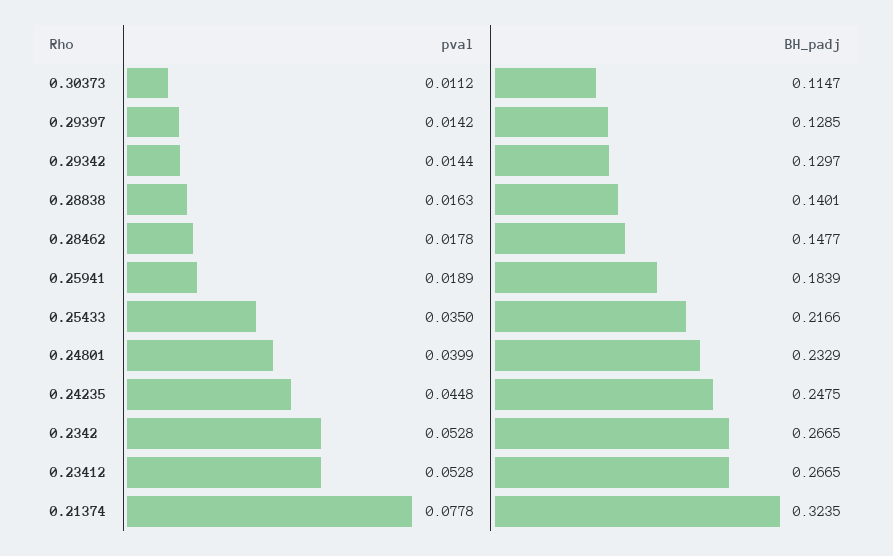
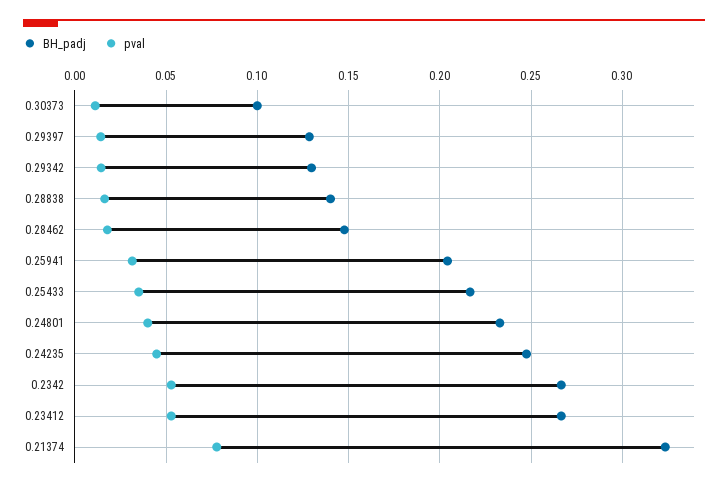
  {
    "pval": {
      "0.30373": 0.0112,
      "0.29397": 0.0142,
      "0.29342": 0.0144,
      "0.28838": 0.0163,
      "0.28462": 0.0178,
-     "0.25941": 0.0189,
+     "0.25941": 0.03,
      "0.25433": 0.035,
      "0.24801": 0.0399,
      "0.24235": 0.0448,
      "0.2342": 0.0528,
      "0.23412": 0.0528,
      "0.21374": 0.0778
    },
    "BH_padj": {
-     "0.30373": 0.1147,
+     "0.30373": 0.1,
      "0.29397": 0.1285,
      "0.29342": 0.1297,
      "0.28838": 0.1401,
      "0.28462": 0.1477,
-     "0.25941": 0.1839,
+     "0.25941": 0.205,
      "0.25433": 0.2166,
      "0.24801": 0.2329,
      "0.24235": 0.2475,
      "0.2342": 0.2665,
      "0.23412": 0.2665,
      "0.21374": 0.3235
    }
  }

